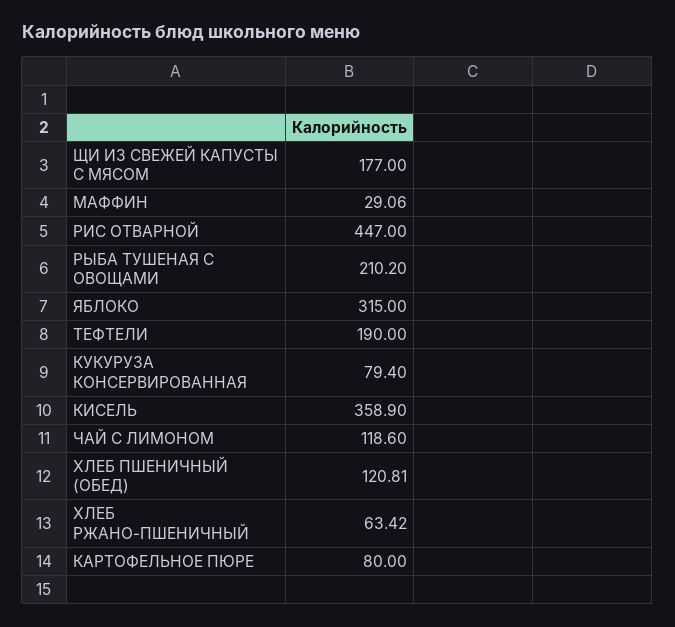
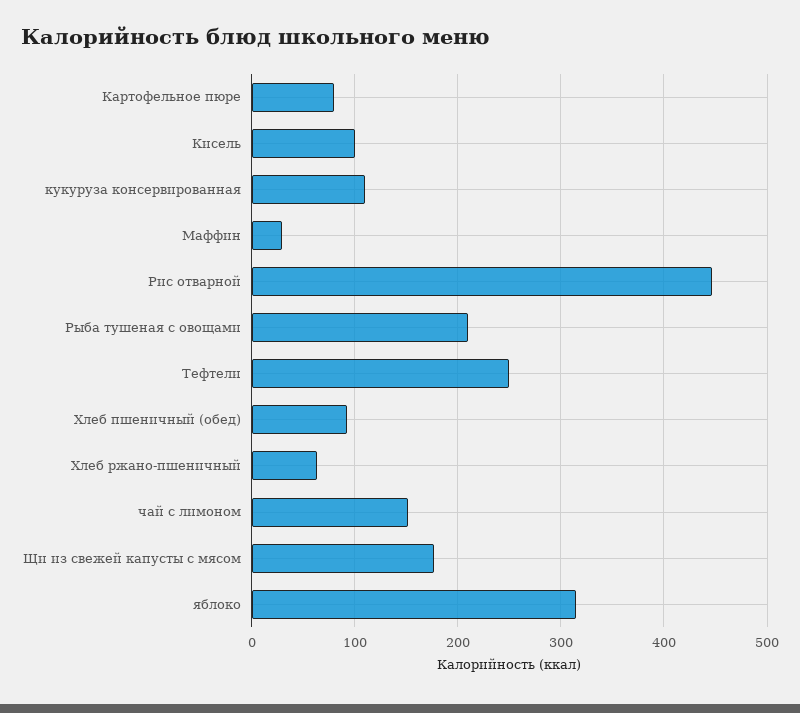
  {
    "ЩИ ИЗ СВЕЖЕЙ КАПУСТЫ С МЯСОМ": 177,
    "МАФФИН": 29.06,
    "РИС ОТВАРНОЙ": 447,
    "РЫБА ТУШЕНАЯ С ОВОЩАМИ": 210.2,
    "ЯБЛОКО": 315,
-   "ТЕФТЕЛИ": 190,
+   "ТЕФТЕЛИ": 250,
-   "КУКУРУЗА КОНСЕРВИРОВАННАЯ": 79.4,
+   "КУКУРУЗА КОНСЕРВИРОВАННАЯ": 110,
-   "КИСЕЛЬ": 358.9,
+   "КИСЕЛЬ": 100,
-   "ЧАЙ С ЛИМОНОМ": 118.6,
+   "ЧАЙ С ЛИМОНОМ": 150,
-   "ХЛЕБ ПШЕНИЧНЫЙ (ОБЕД)": 120.81,
+   "ХЛЕБ ПШЕНИЧНЫЙ (ОБЕД)": 90,
    "ХЛЕБ РЖАНО-ПШЕНИЧНЫЙ": 63.42,
    "КАРТОФЕЛЬНОЕ ПЮРЕ": 80
  }

